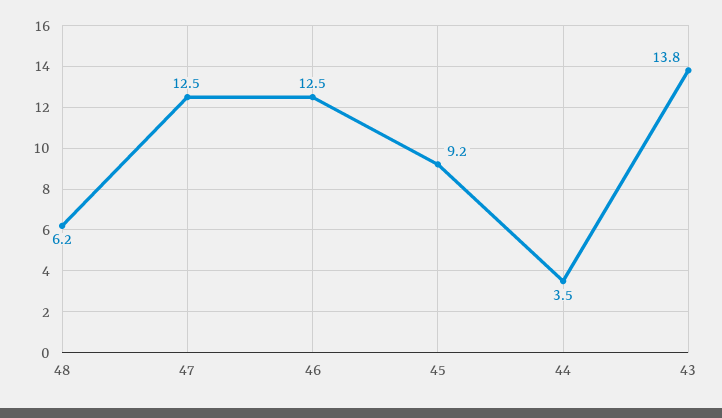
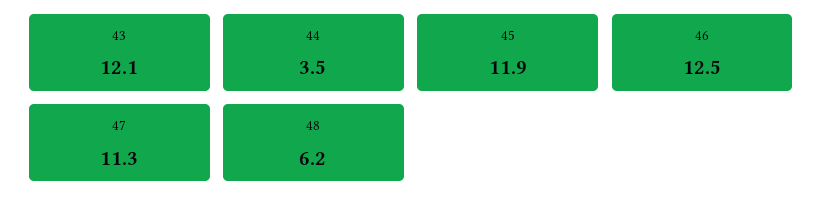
  {
    "48": 6.2,
-   "47": 12.5,
+   "47": 11.3,
    "46": 12.5,
-   "45": 9.2,
+   "45": 11.9,
    "44": 3.5,
-   "43": 13.8
+   "43": 12.1
  }

